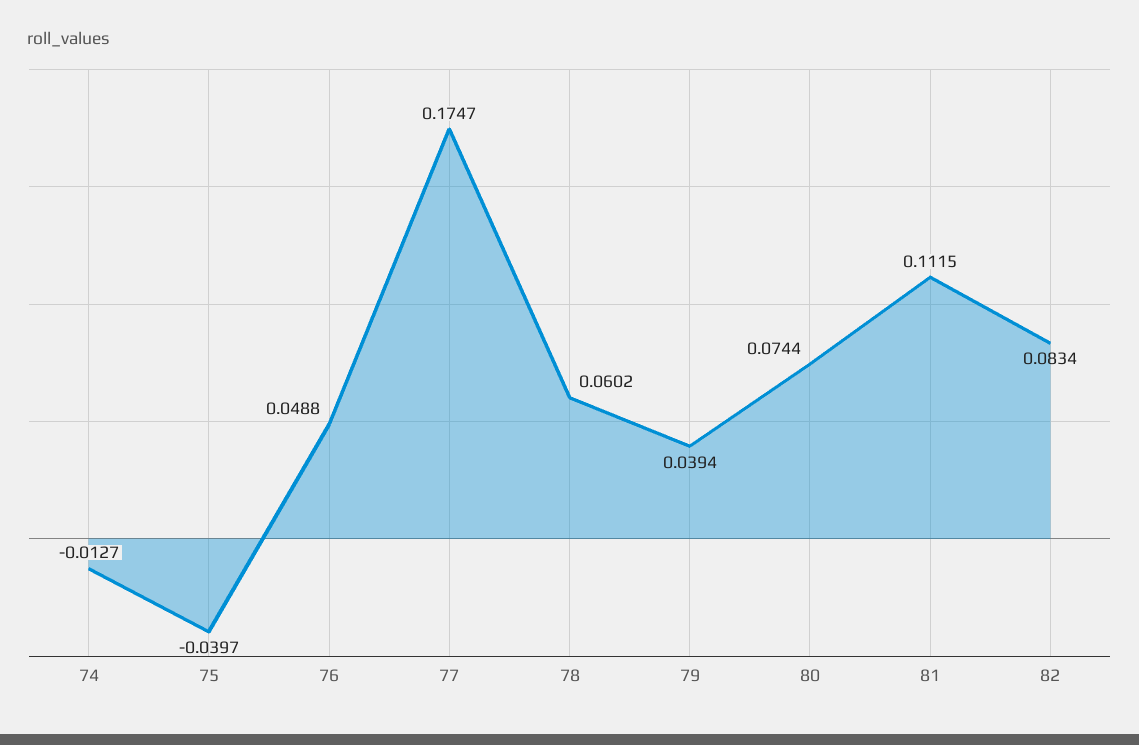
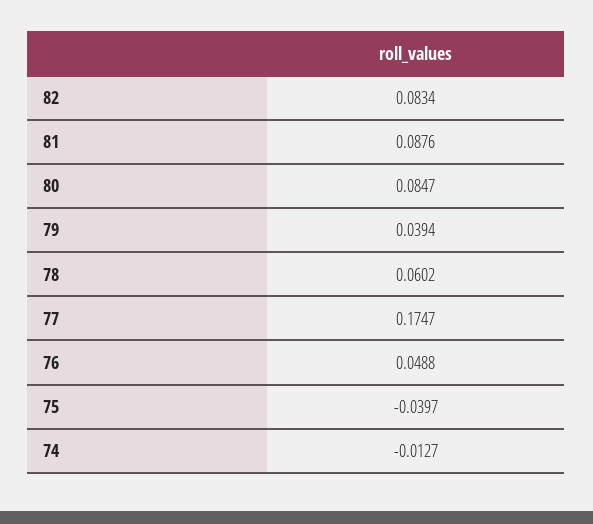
  {
    "74": -0.0127,
    "75": -0.0397,
    "76": 0.0488,
    "77": 0.1747,
    "78": 0.0602,
    "79": 0.0394,
-   "80": 0.0744,
+   "80": 0.0847,
-   "81": 0.1115,
+   "81": 0.0876,
    "82": 0.0834
  }

